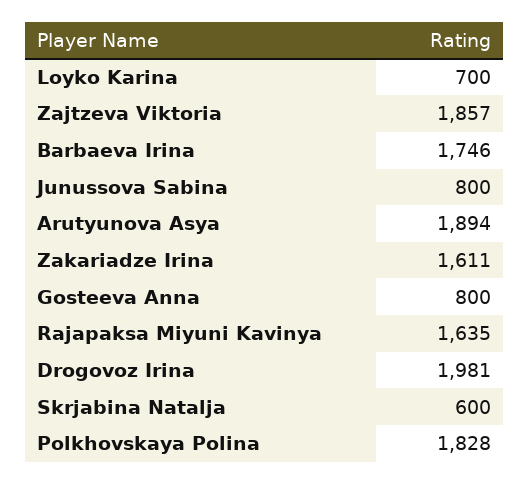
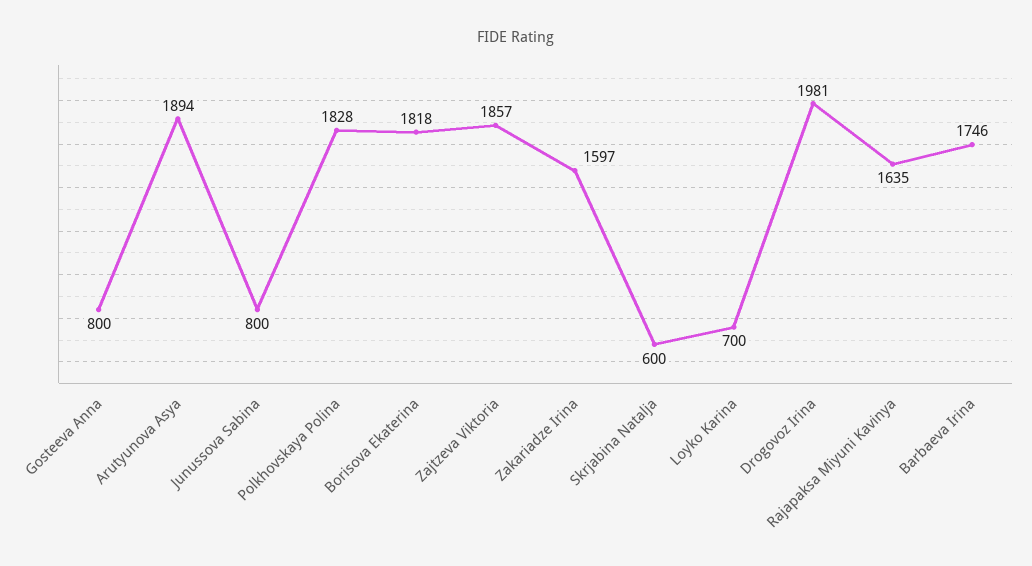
  {
    "Loyko Karina": 700,
    "Zajtzeva Viktoria": 1857,
    "Barbaeva Irina": 1746,
    "Junussova Sabina": 800,
    "Arutyunova Asya": 1894,
-   "Zakariadze Irina": 1611,
+   "Zakariadze Irina": 1597,
    "Gosteeva Anna": 800,
    "Rajapaksa Miyuni Kavinya": 1635,
    "Drogovoz Irina": 1981,
    "Skrjabina Natalja": 600,
-   "Polkhovskaya Polina": 1828
+   "Polkhovskaya Polina": 1828,
+   "Borisova Ekaterina": 1818
  }

